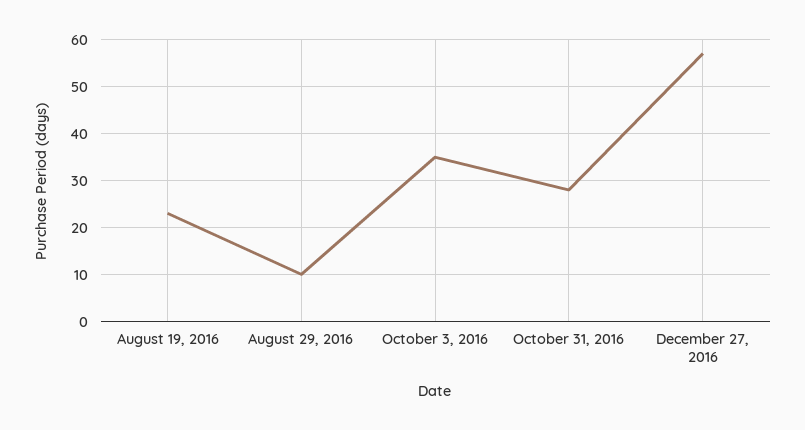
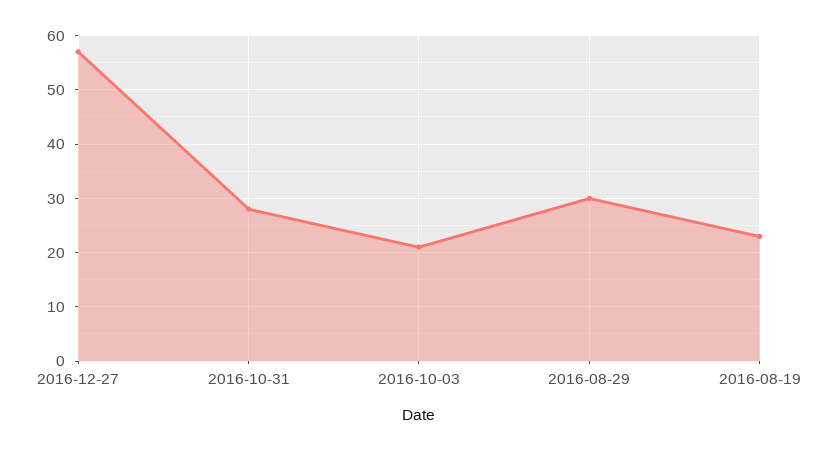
  {
    "August 19, 2016": 25,
-   "August 29, 2016": 10,
+   "August 29, 2016": 30,
-   "October 3, 2016": 35,
+   "October 3, 2016": 20,
    "October 31, 2016": 30,
    "December 27, 2016": 55
  }

